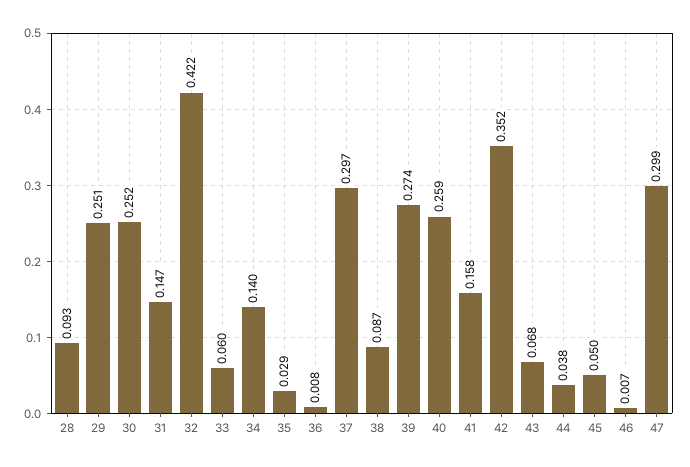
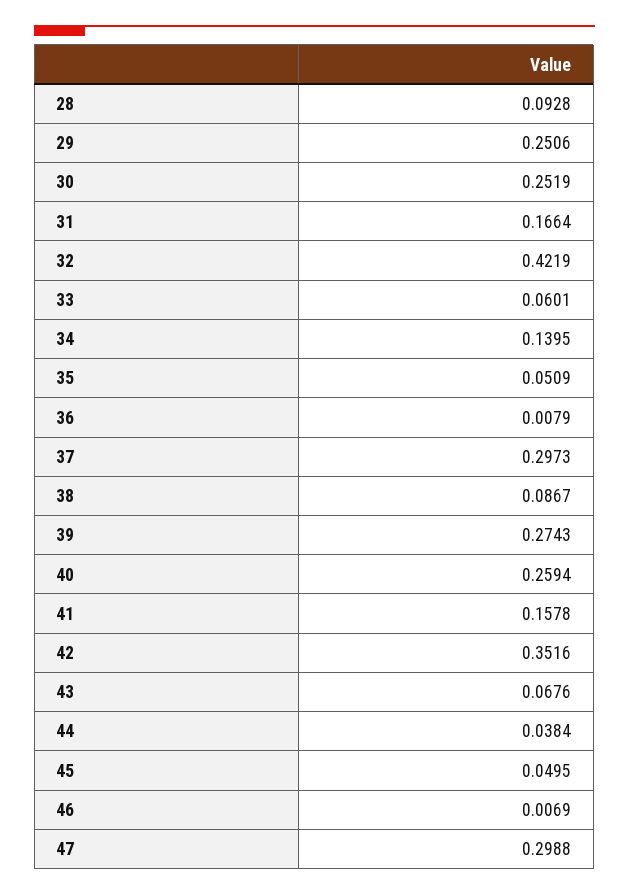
  {
    "28": 0.0928,
    "29": 0.2506,
    "30": 0.2519,
-   "31": 0.147,
+   "31": 0.1664,
    "32": 0.4219,
    "33": 0.0601,
    "34": 0.1395,
-   "35": 0.029,
+   "35": 0.0509,
    "36": 0.0079,
    "37": 0.2973,
    "38": 0.0867,
    "39": 0.2743,
    "40": 0.2594,
    "41": 0.1578,
    "42": 0.3516,
    "43": 0.0676,
    "44": 0.0384,
    "45": 0.0495,
    "46": 0.0069,
    "47": 0.2988
  }

